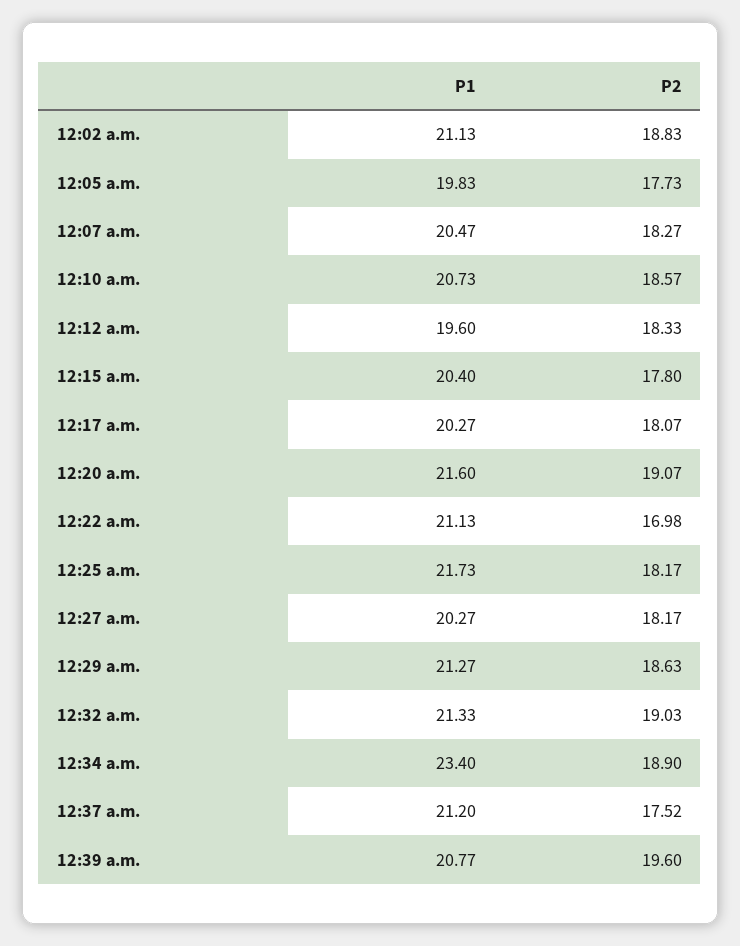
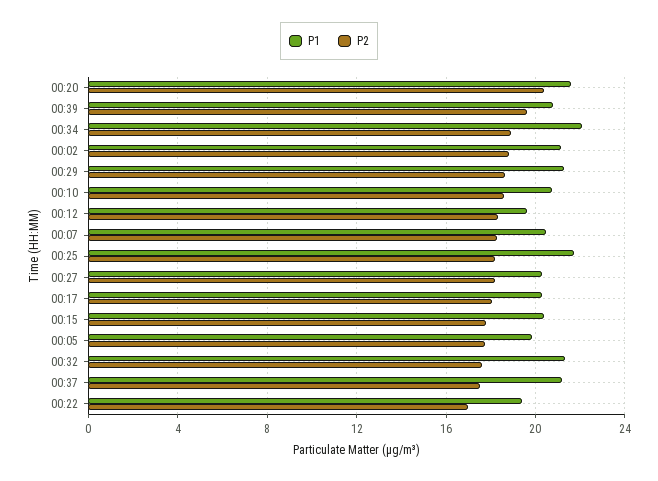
  {
    "P1": {
      "12:02 a.m.": 21.13,
      "12:05 a.m.": 19.83,
      "12:07 a.m.": 20.47,
      "12:10 a.m.": 20.73,
      "12:12 a.m.": 19.6,
      "12:15 a.m.": 20.4,
      "12:17 a.m.": 20.27,
      "12:20 a.m.": 21.6,
-     "12:22 a.m.": 21.13,
+     "12:22 a.m.": 19.5,
      "12:25 a.m.": 21.73,
      "12:27 a.m.": 20.27,
      "12:29 a.m.": 21.27,
      "12:32 a.m.": 21.33,
-     "12:34 a.m.": 23.4,
+     "12:34 a.m.": 22,
      "12:37 a.m.": 21.2,
      "12:39 a.m.": 20.77
    },
    "P2": {
      "12:02 a.m.": 18.83,
      "12:05 a.m.": 17.73,
      "12:07 a.m.": 18.27,
      "12:10 a.m.": 18.57,
      "12:12 a.m.": 18.33,
      "12:15 a.m.": 17.8,
      "12:17 a.m.": 18.07,
-     "12:20 a.m.": 19.07,
+     "12:20 a.m.": 20.5,
      "12:22 a.m.": 16.98,
      "12:25 a.m.": 18.17,
      "12:27 a.m.": 18.17,
      "12:29 a.m.": 18.63,
-     "12:32 a.m.": 19.03,
+     "12:32 a.m.": 17.5,
      "12:34 a.m.": 18.9,
      "12:37 a.m.": 17.52,
      "12:39 a.m.": 19.6
    }
  }

